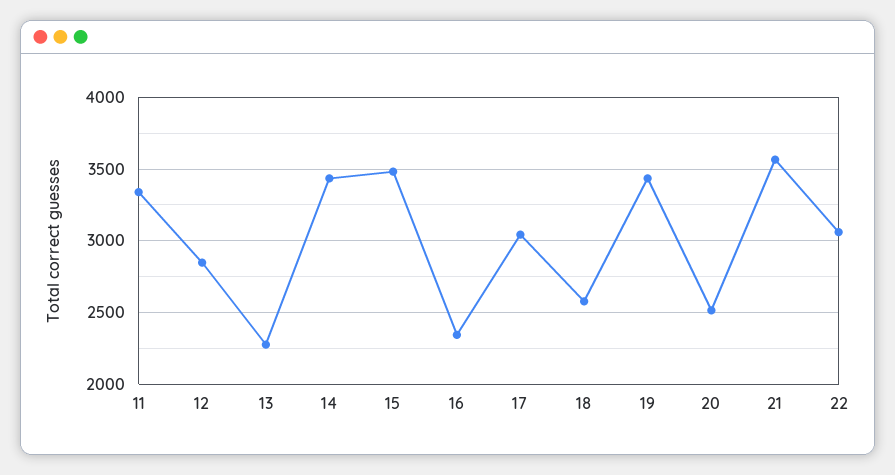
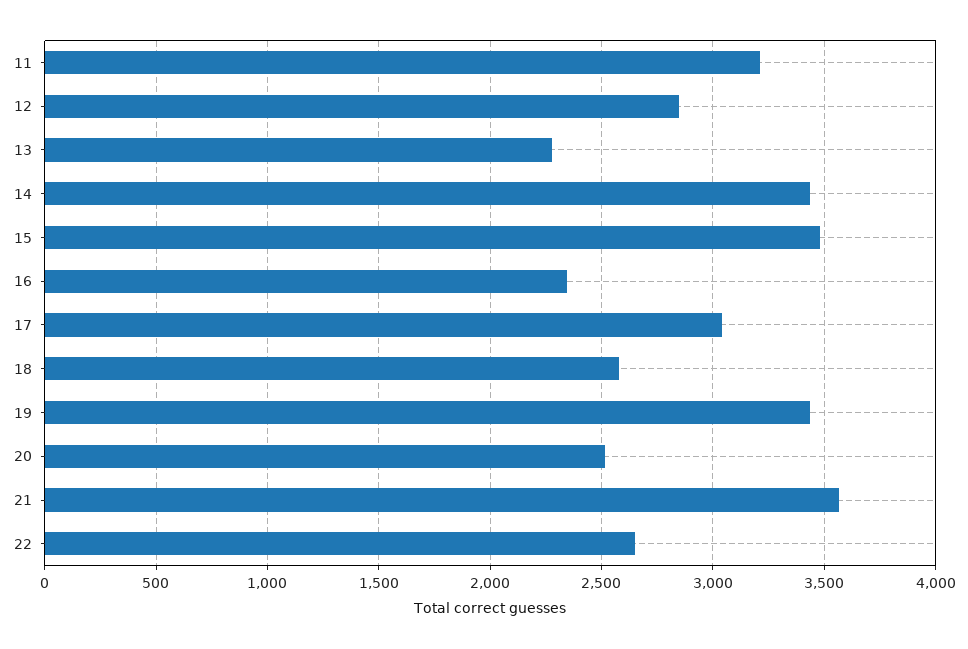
  {
-   "11": 3350,
+   "11": 3200,
    "12": 2850,
    "13": 2300,
    "14": 3450,
    "15": 3500,
    "16": 2350,
    "17": 3050,
    "18": 2600,
    "19": 3450,
    "20": 2500,
    "21": 3550,
-   "22": 3050
+   "22": 2650
  }

